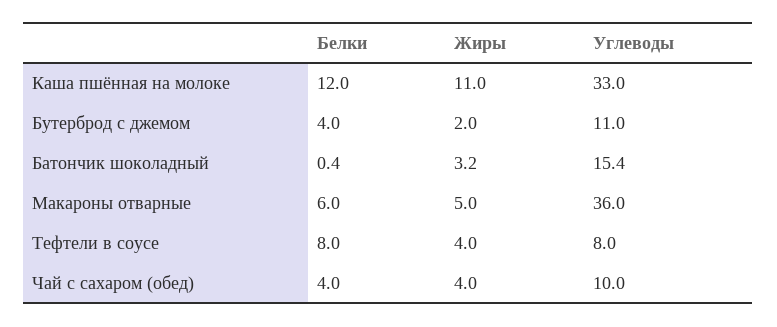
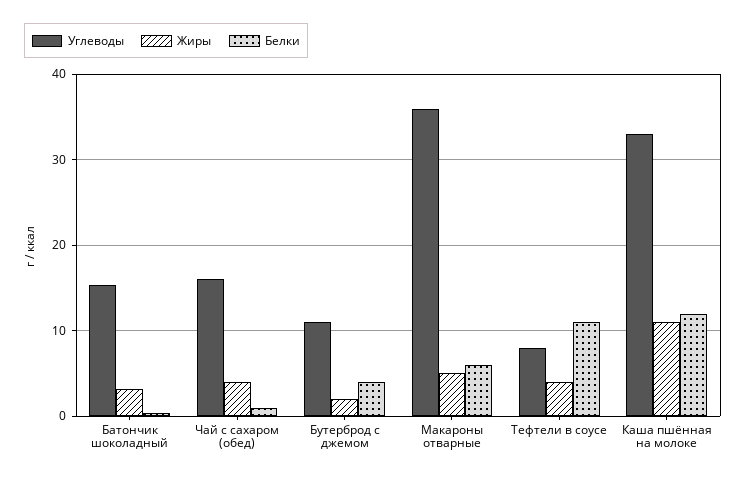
  {
    "Белки": {
      "Каша пшённая на молоке": 12,
      "Бутерброд с джемом": 4,
      "Батончик шоколадный": 0.4,
      "Макароны отварные": 6,
-     "Тефтели в соусе": 8,
+     "Тефтели в соусе": 11,
-     "Чай с сахаром (обед)": 4
+     "Чай с сахаром (обед)": 1
    },
    "Жиры": {
      "Каша пшённая на молоке": 11,
      "Бутерброд с джемом": 2,
      "Батончик шоколадный": 3.2,
      "Макароны отварные": 5,
      "Тефтели в соусе": 4,
      "Чай с сахаром (обед)": 4
    },
    "Углеводы": {
      "Каша пшённая на молоке": 33,
      "Бутерброд с джемом": 11,
      "Батончик шоколадный": 15.4,
      "Макароны отварные": 36,
      "Тефтели в соусе": 8,
-     "Чай с сахаром (обед)": 10
+     "Чай с сахаром (обед)": 16
    }
  }

